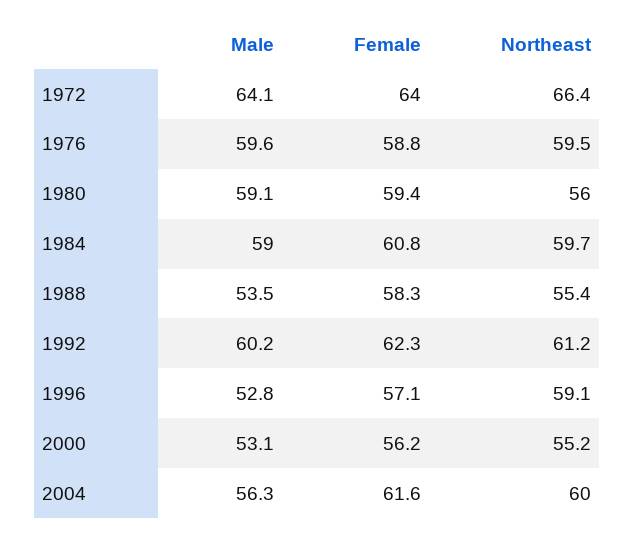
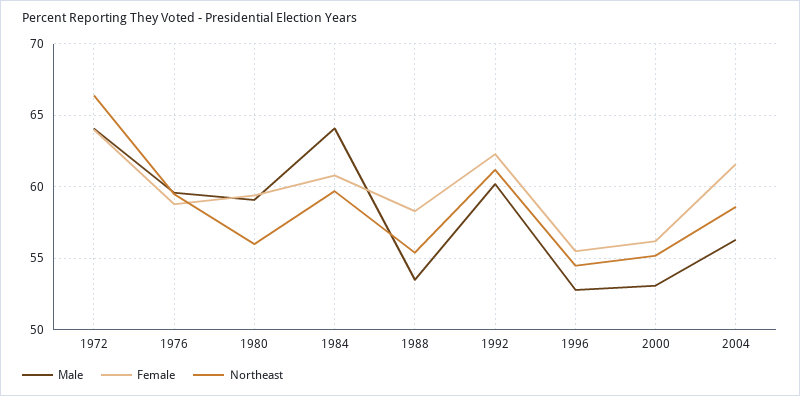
  {
    "Male": {
      "1972": 64.1,
      "1976": 59.6,
      "1980": 59.1,
-     "1984": 59,
+     "1984": 64,
      "1988": 53.5,
      "1992": 60.2,
      "1996": 52.8,
      "2000": 53.1,
      "2004": 56.3
    },
    "Female": {
      "1972": 64,
      "1976": 58.8,
      "1980": 59.4,
      "1984": 60.8,
      "1988": 58.3,
      "1992": 62.3,
-     "1996": 57.1,
+     "1996": 55.5,
      "2000": 56.2,
      "2004": 61.6
    },
    "Northeast": {
      "1972": 66.4,
      "1976": 59.5,
      "1980": 56,
      "1984": 59.7,
      "1988": 55.4,
      "1992": 61.2,
-     "1996": 59.1,
+     "1996": 54.5,
      "2000": 55.2,
-     "2004": 60
+     "2004": 58.5
    }
  }

